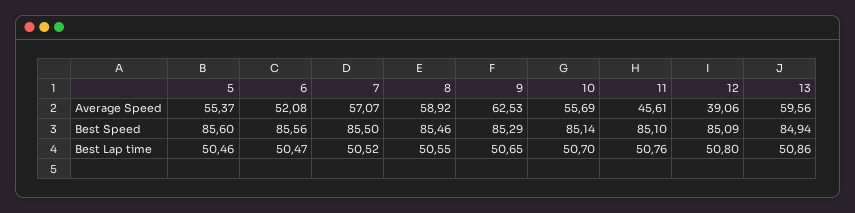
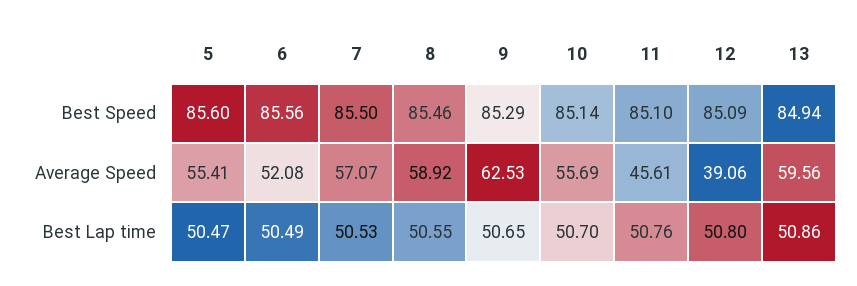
  {
    "5": {
-     "Average Speed": 55.37,
+     "Average Speed": 55.41,
      "Best Speed": 85.6,
-     "Best Lap time": 50.46
+     "Best Lap time": 50.47
    },
    "6": {
      "Average Speed": 52.08,
      "Best Speed": 85.56,
-     "Best Lap time": 50.47
+     "Best Lap time": 50.49
    },
    "7": {
      "Average Speed": 57.07,
      "Best Speed": 85.5,
-     "Best Lap time": 50.52
+     "Best Lap time": 50.53
    },
    "8": {
      "Average Speed": 58.92,
      "Best Speed": 85.46,
      "Best Lap time": 50.55
    },
    "9": {
      "Average Speed": 62.53,
      "Best Speed": 85.29,
      "Best Lap time": 50.65
    },
    "10": {
      "Average Speed": 55.69,
      "Best Speed": 85.14,
      "Best Lap time": 50.7
    },
    "11": {
      "Average Speed": 45.61,
      "Best Speed": 85.1,
      "Best Lap time": 50.76
    },
    "12": {
      "Average Speed": 39.06,
      "Best Speed": 85.09,
      "Best Lap time": 50.8
    },
    "13": {
      "Average Speed": 59.56,
      "Best Speed": 84.94,
      "Best Lap time": 50.86
    }
  }

